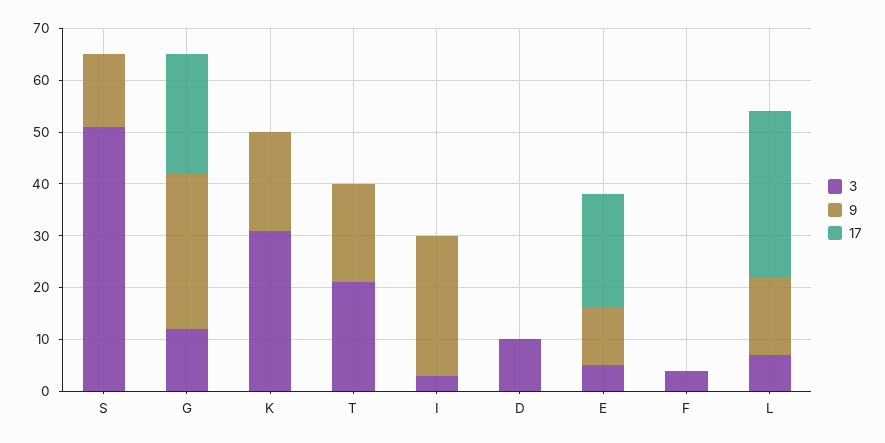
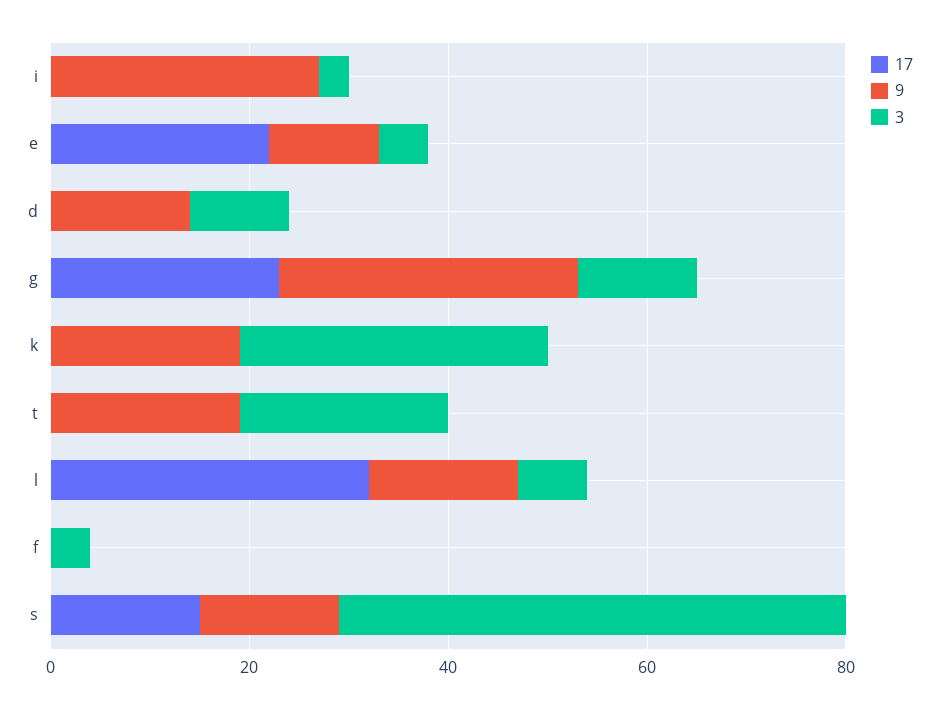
  {
    "3": {
      "S": 50,
      "G": 10,
      "K": 30,
      "T": 20,
      "I": 5,
      "D": 10,
      "E": 5,
      "F": 5,
      "L": 5
    },
    "9": {
      "S": 15,
      "G": 30,
      "K": 20,
      "T": 20,
      "I": 25,
-     "D": 0,
+     "D": 15,
      "E": 10,
      "F": 0,
      "L": 15
    },
    "17": {
-     "S": 0,
+     "S": 15,
      "G": 25,
      "K": 0,
      "T": 0,
      "I": 0,
      "D": 0,
      "E": 20,
      "F": 0,
      "L": 30
    }
  }

